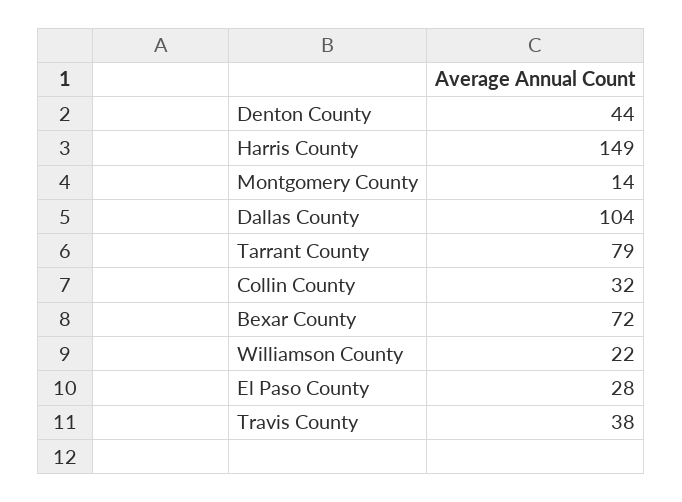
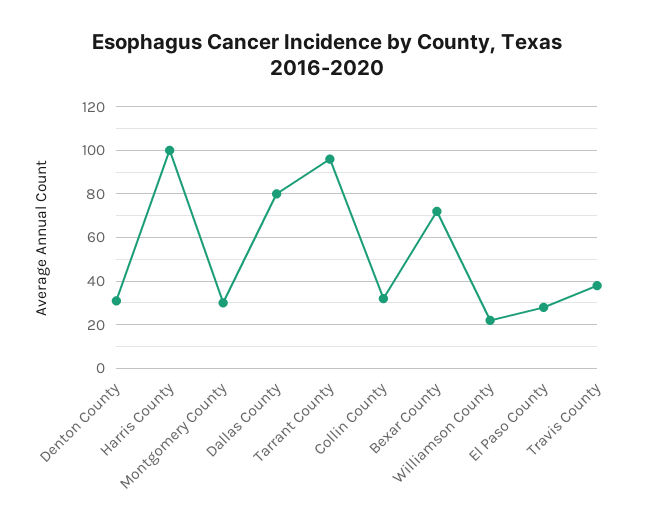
  {
-   "Denton County": 44,
+   "Denton County": 30,
-   "Harris County": 149,
+   "Harris County": 100,
-   "Montgomery County": 14,
+   "Montgomery County": 30,
-   "Dallas County": 104,
+   "Dallas County": 80,
-   "Tarrant County": 79,
+   "Tarrant County": 95,
    "Collin County": 32,
    "Bexar County": 72,
    "Williamson County": 22,
    "El Paso County": 28,
    "Travis County": 38
  }

